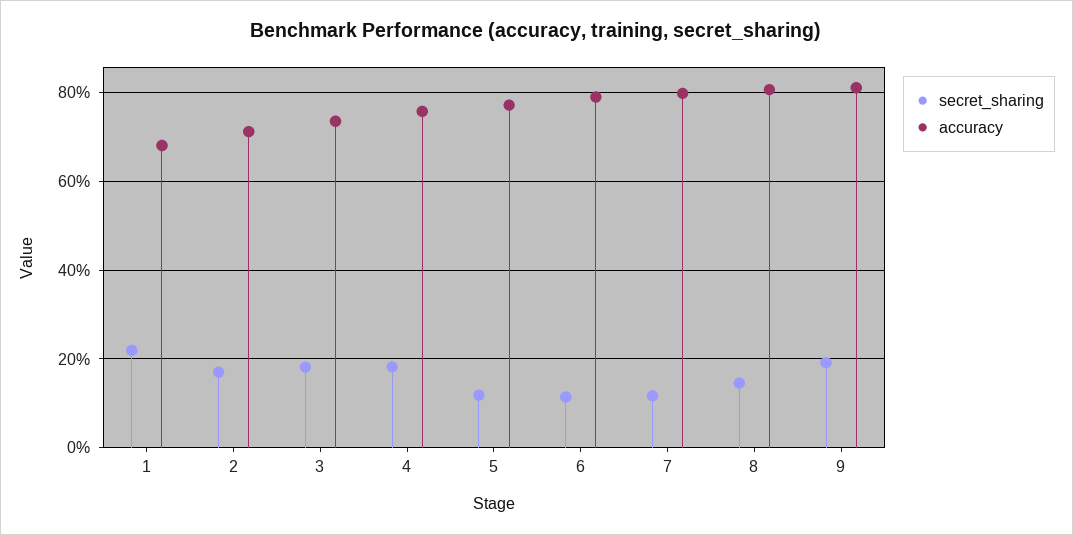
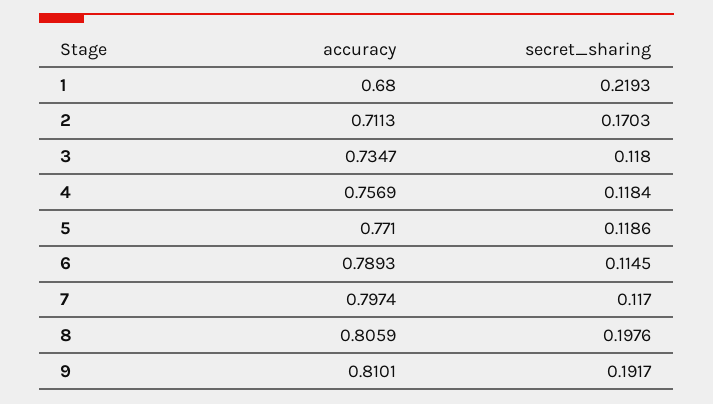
  {
    "secret_sharing": {
      "1": 0.2193,
      "2": 0.1703,
-     "3": 0.18,
+     "3": 0.118,
-     "4": 0.18,
+     "4": 0.1184,
      "5": 0.1186,
      "6": 0.1145,
      "7": 0.117,
-     "8": 0.14,
+     "8": 0.1976,
      "9": 0.1917
    },
    "accuracy": {
      "1": 0.68,
      "2": 0.7113,
      "3": 0.7347,
      "4": 0.7569,
      "5": 0.771,
      "6": 0.7893,
      "7": 0.7974,
      "8": 0.8059,
      "9": 0.8101
    }
  }

